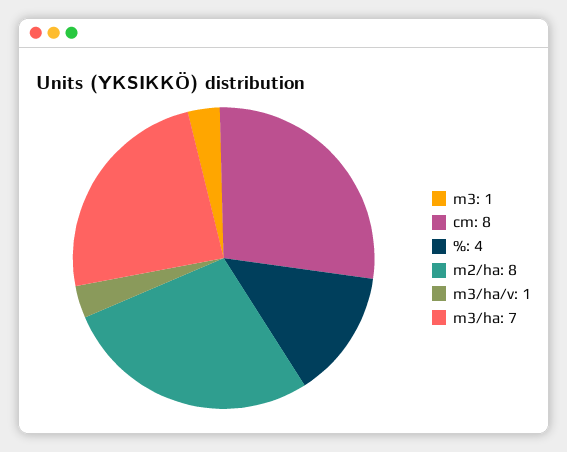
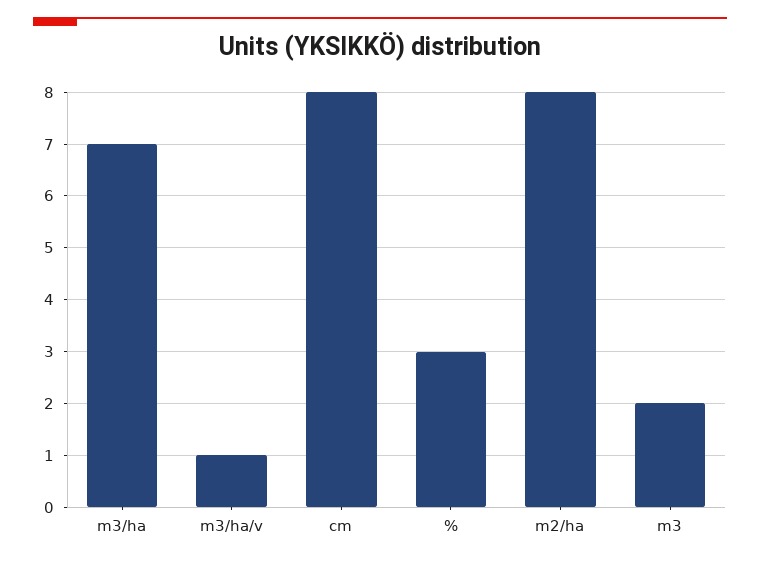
  {
-   "m3": 1,
+   "m3": 2,
    "cm": 8,
-   "%": 4,
+   "%": 3,
    "m2/ha": 8,
    "m3/ha/v": 1,
    "m3/ha": 7
  }

